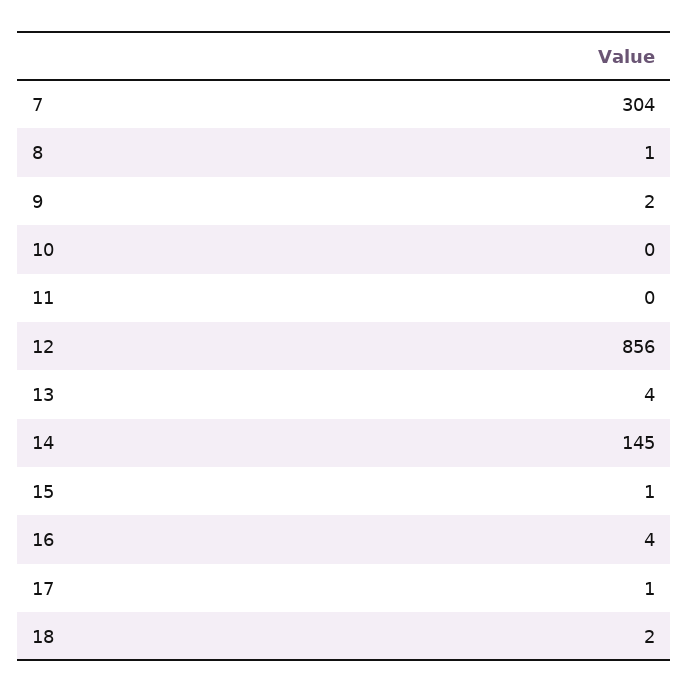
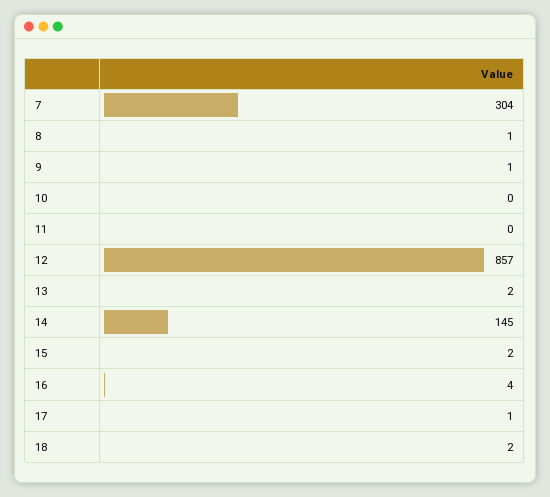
  {
    "7": 304,
    "8": 1,
-   "9": 2,
+   "9": 1,
    "10": 0,
    "11": 0,
-   "12": 856,
+   "12": 857,
-   "13": 4,
+   "13": 2,
    "14": 145,
-   "15": 1,
+   "15": 2,
    "16": 4,
    "17": 1,
    "18": 2
  }

